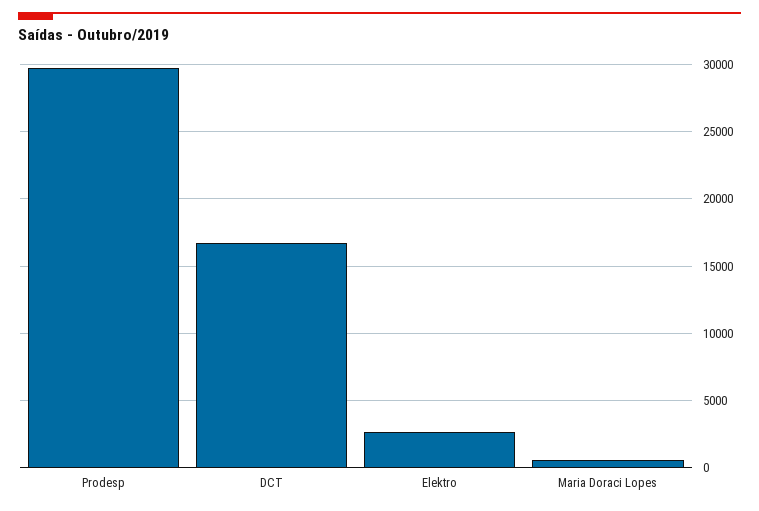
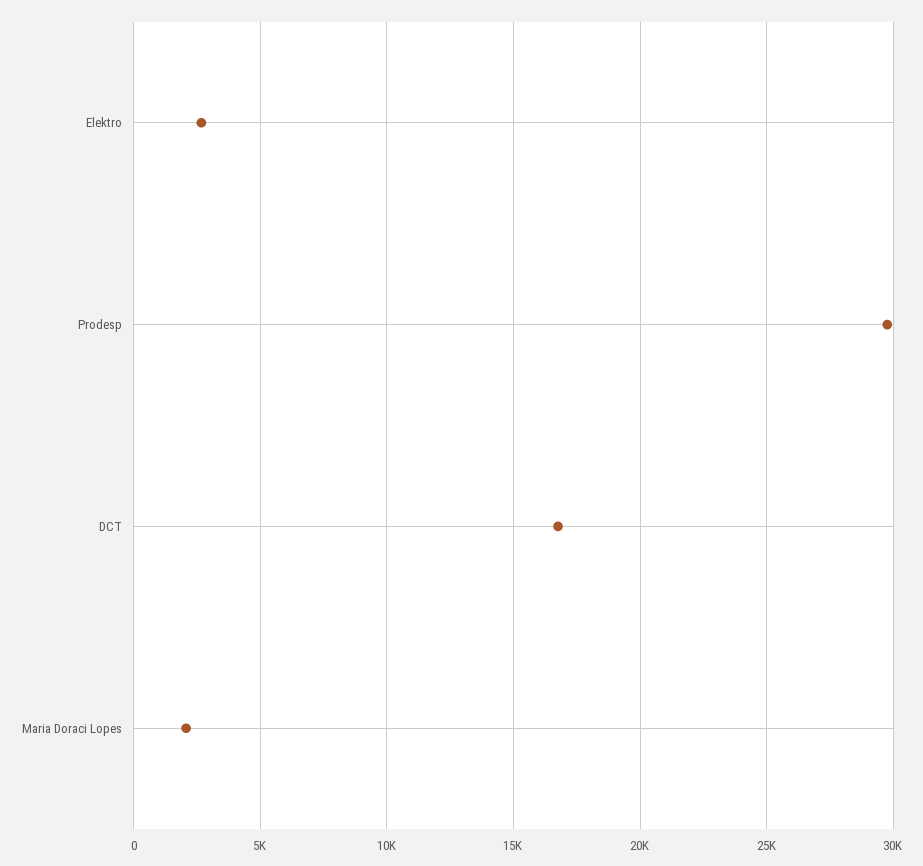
  {
    "Prodesp": 30000,
    "DCT": 17000,
    "Elektro": 2500,
-   "Maria Doraci Lopes": 500
+   "Maria Doraci Lopes": 2000
  }

